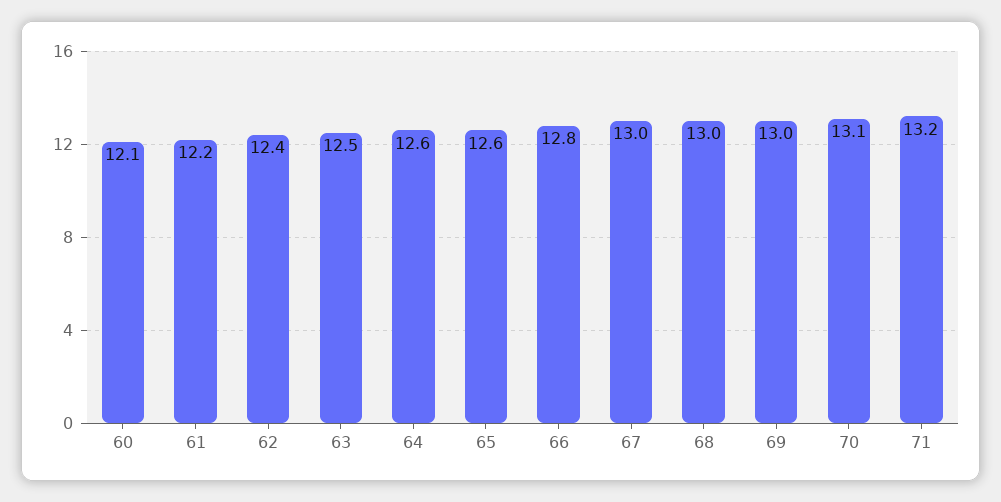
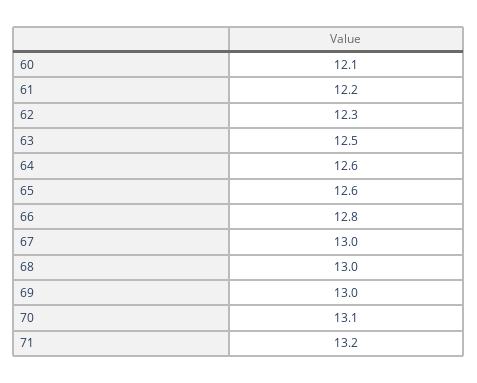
  {
    "60": 12.1,
    "61": 12.2,
-   "62": 12.4,
+   "62": 12.3,
    "63": 12.5,
    "64": 12.6,
    "65": 12.6,
    "66": 12.8,
    "67": 13,
    "68": 13,
    "69": 13,
    "70": 13.1,
    "71": 13.2
  }

